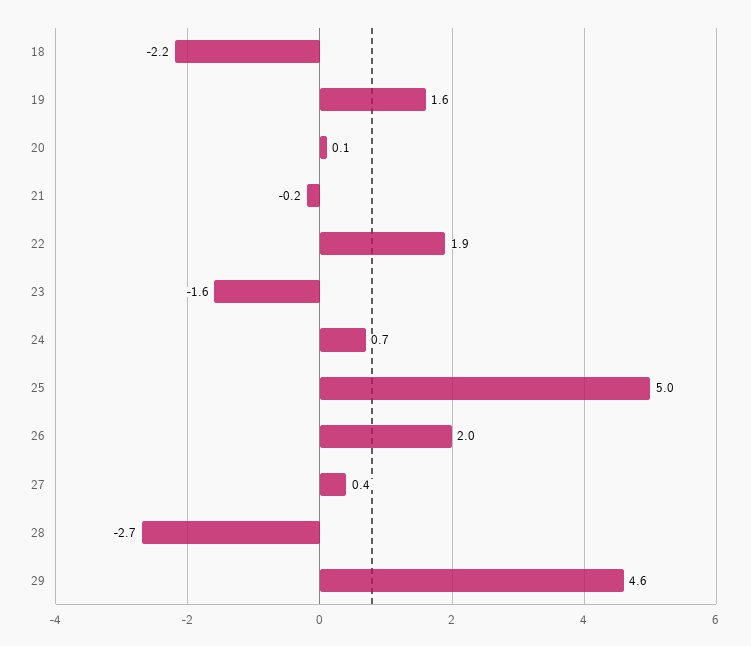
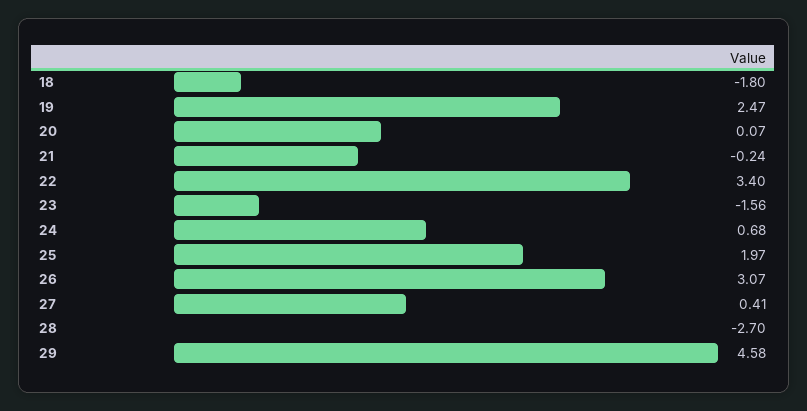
  {
-   "18": -2.2,
+   "18": -1.8,
-   "19": 1.6,
+   "19": 2.47,
    "20": 0.07,
    "21": -0.24,
-   "22": 1.9,
+   "22": 3.4,
    "23": -1.56,
    "24": 0.68,
-   "25": 5,
+   "25": 1.97,
-   "26": 2,
+   "26": 3.07,
    "27": 0.41,
    "28": -2.7,
    "29": 4.58
  }

